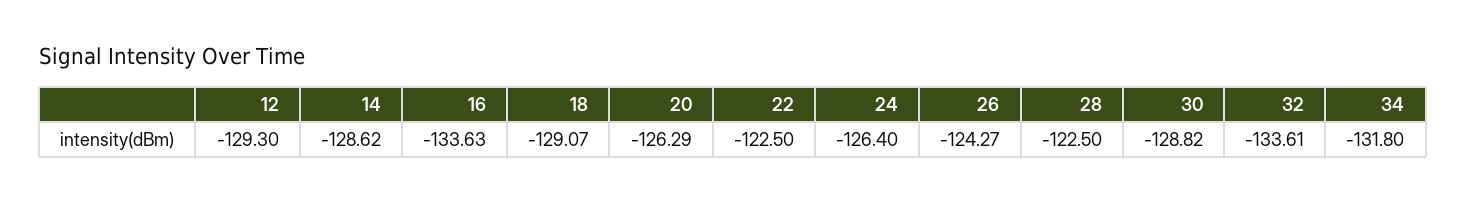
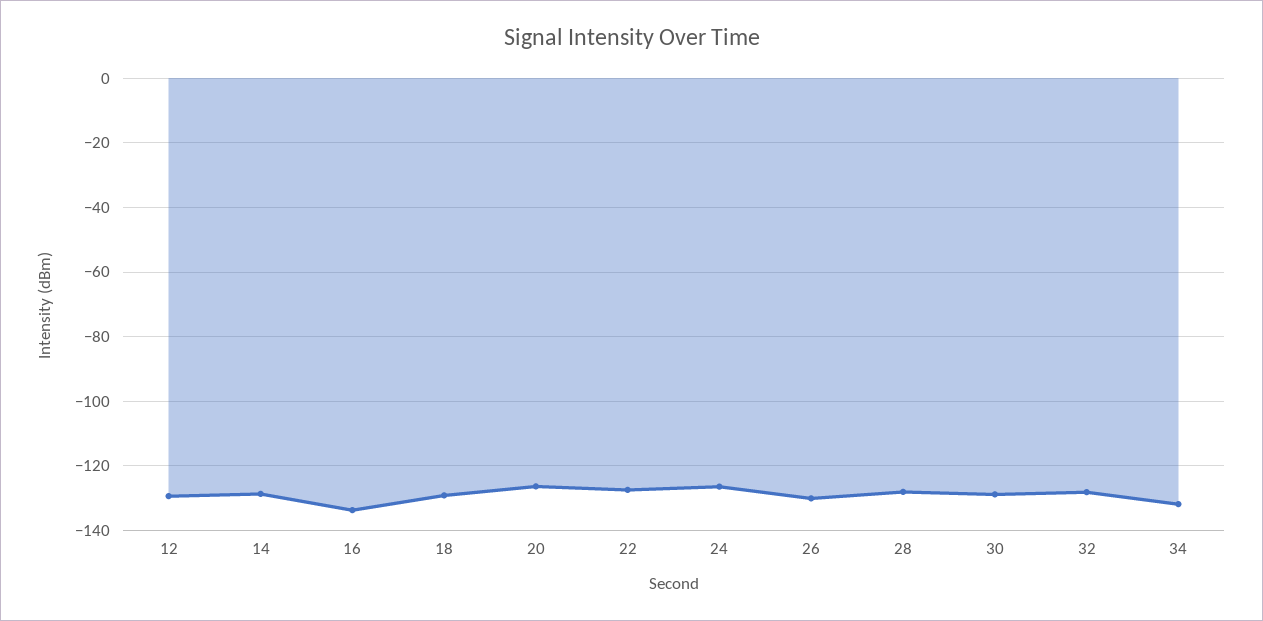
  {
    "12": -129.3,
    "14": -128.62,
    "16": -133.63,
    "18": -129.07,
    "20": -126.29,
-   "22": -122.5,
+   "22": -128,
    "24": -126.4,
-   "26": -124.27,
+   "26": -130,
-   "28": -122.5,
+   "28": -128,
    "30": -128.82,
-   "32": -133.61,
+   "32": -128,
    "34": -131.8
  }

